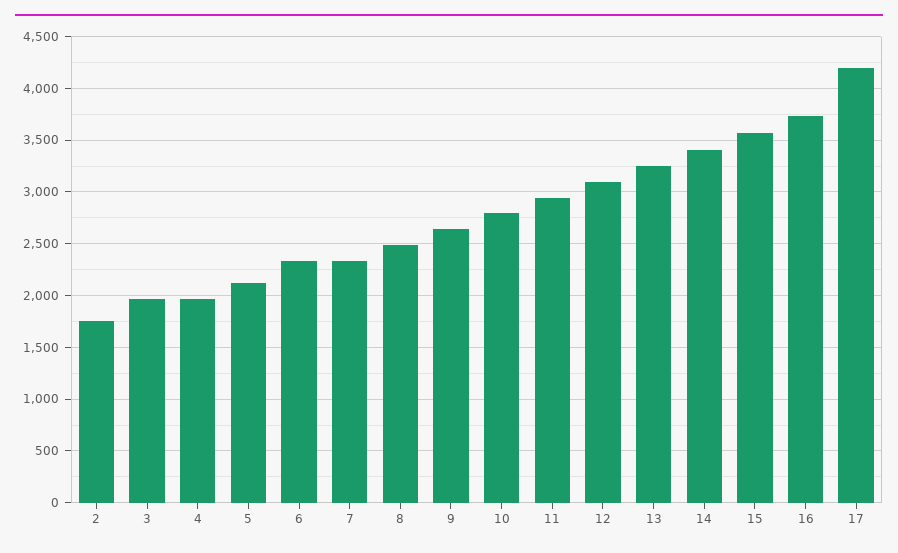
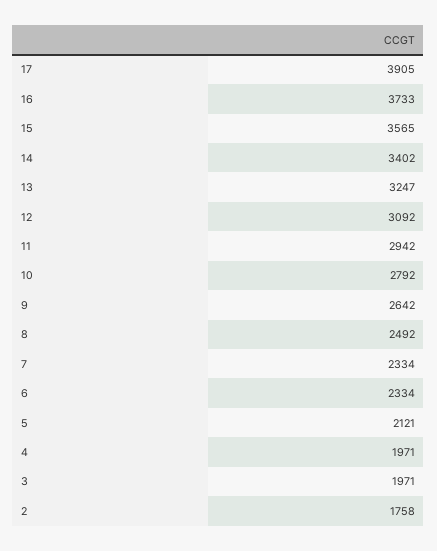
  {
    "2": 1758,
    "3": 1971,
    "4": 1971,
    "5": 2121,
    "6": 2334,
    "7": 2334,
    "8": 2492,
    "9": 2642,
    "10": 2792,
    "11": 2942,
    "12": 3092,
    "13": 3247,
    "14": 3402,
    "15": 3565,
    "16": 3733,
-   "17": 4200
+   "17": 3905
  }

